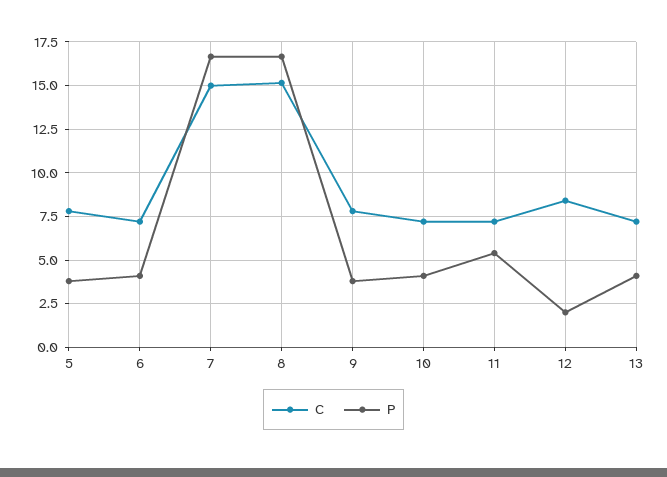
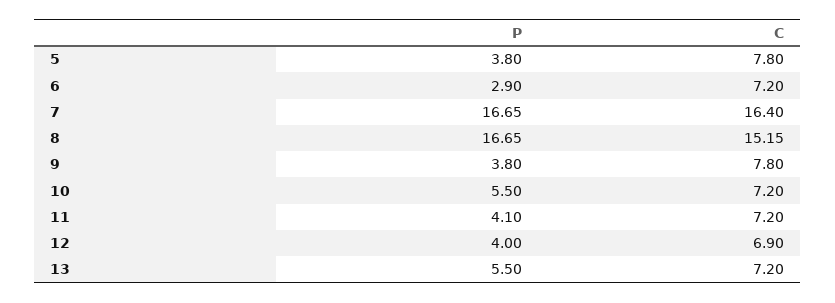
  {
    "C": {
      "5": 7.8,
      "6": 7.2,
-     "7": 15,
+     "7": 16.4,
      "8": 15.15,
      "9": 7.8,
      "10": 7.2,
      "11": 7.2,
-     "12": 8.5,
+     "12": 6.9,
      "13": 7.2
    },
    "P": {
      "5": 3.8,
-     "6": 4,
+     "6": 2.9,
      "7": 16.65,
      "8": 16.65,
      "9": 3.8,
-     "10": 4,
+     "10": 5.5,
-     "11": 5.5,
+     "11": 4.1,
-     "12": 2,
+     "12": 4,
-     "13": 4
+     "13": 5.5
    }
  }

